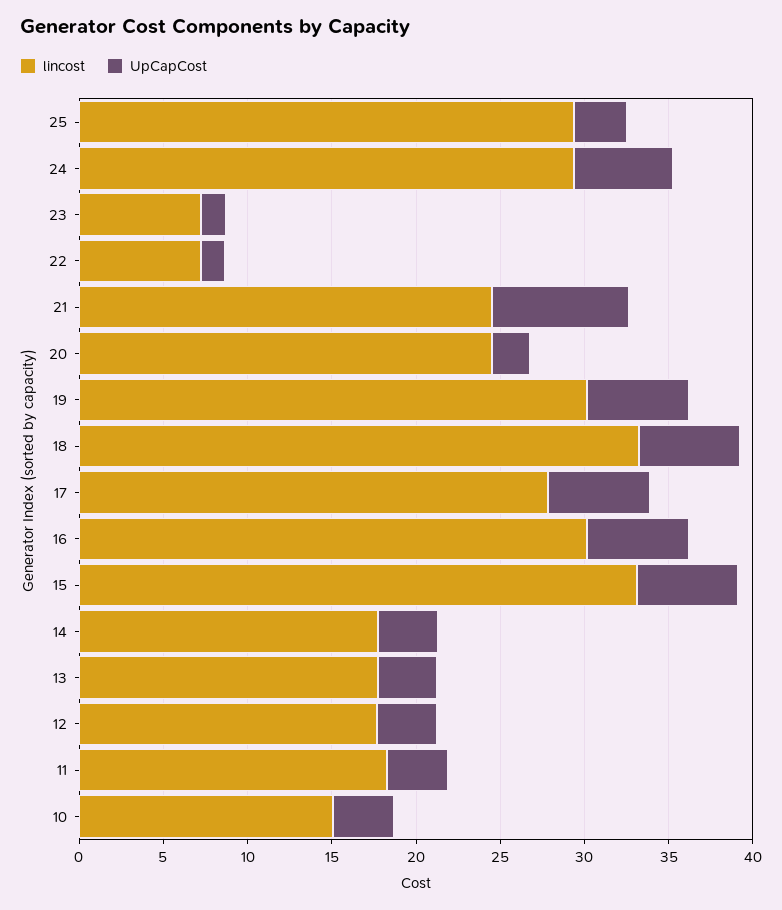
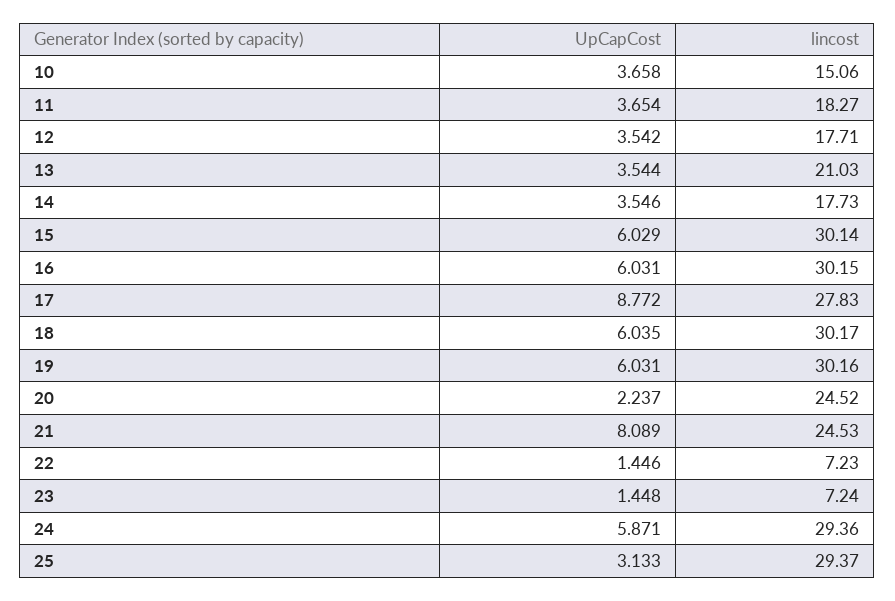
  {
    "lincost": {
      "25": 29.37,
      "24": 29.36,
      "23": 7.24,
      "22": 7.23,
      "21": 24.53,
      "20": 24.52,
      "19": 30.16,
-     "18": 33,
+     "18": 30.17,
      "17": 27.83,
      "16": 30.15,
-     "15": 33,
+     "15": 30.14,
      "14": 17.73,
-     "13": 18,
+     "13": 21.03,
      "12": 17.71,
      "11": 18.27,
      "10": 15.06
    },
    "UpCapCost": {
      "25": 3.133,
      "24": 5.871,
      "23": 1.448,
      "22": 1.446,
      "21": 8.089,
      "20": 2.237,
      "19": 6.031,
      "18": 6.035,
-     "17": 6,
+     "17": 8.772,
      "16": 6.031,
      "15": 6.029,
      "14": 3.546,
      "13": 3.544,
      "12": 3.542,
      "11": 3.654,
      "10": 3.658
    }
  }

